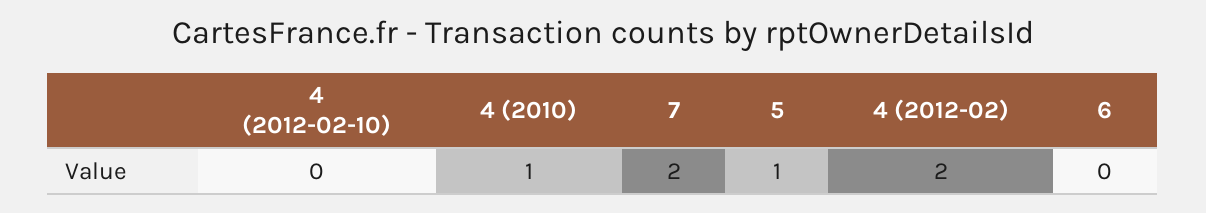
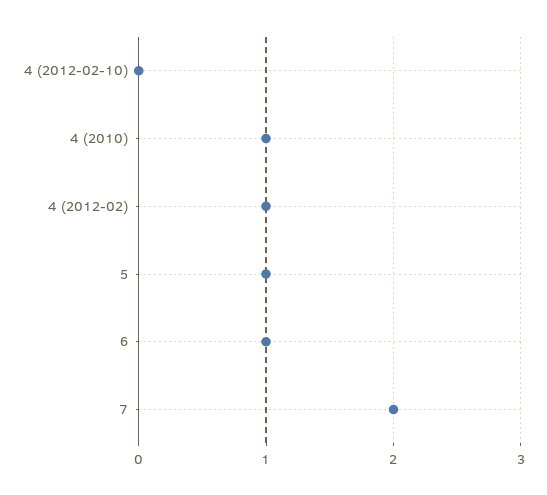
  {
    "4 (2012-02-10)": 0,
    "4 (2010)": 1,
    "7": 2,
    "5": 1,
-   "4 (2012-02)": 2,
+   "4 (2012-02)": 1,
-   "6": 0
+   "6": 1
  }

